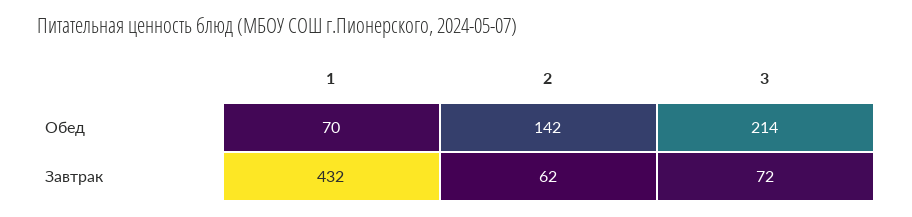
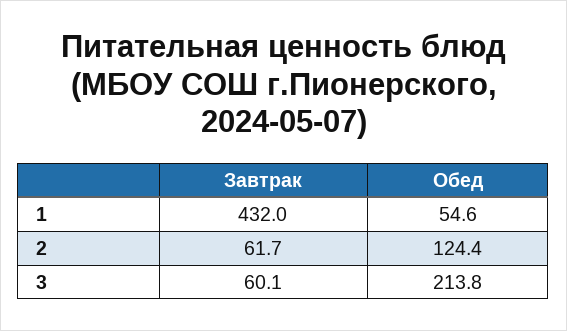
  {
    "1": {
-     "Обед": 70,
+     "Обед": 54.6,
      "Завтрак": 432
    },
    "2": {
-     "Обед": 142,
+     "Обед": 124.4,
      "Завтрак": 61.7
    },
    "3": {
      "Обед": 213.8,
-     "Завтрак": 72
+     "Завтрак": 60.1
    }
  }

